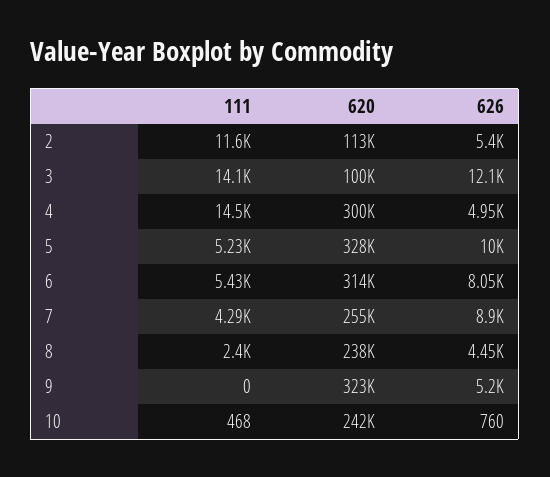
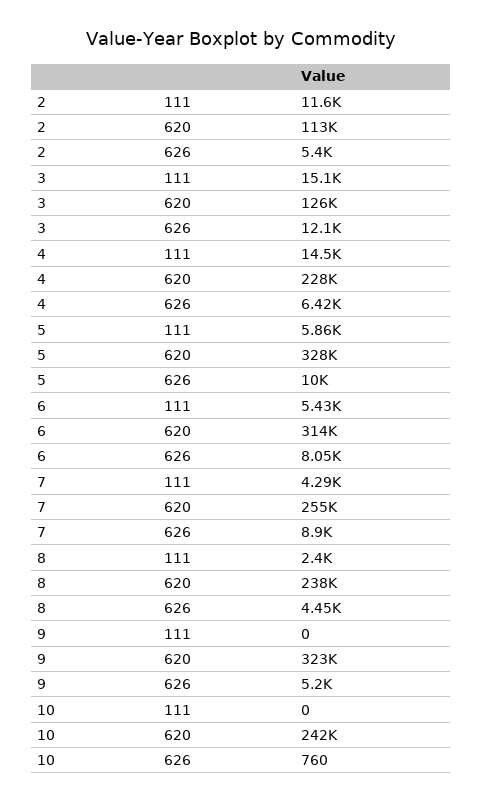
  {
    "111": {
      "2": 11600,
-     "3": 14100,
+     "3": 15100,
      "4": 14500,
-     "5": 5230,
+     "5": 5860,
      "6": 5430,
      "7": 4290,
      "8": 2400,
      "9": 0,
-     "10": 468
+     "10": 0
    },
    "620": {
      "2": 113000,
-     "3": 100000,
+     "3": 126000,
-     "4": 300000,
+     "4": 228000,
      "5": 328000,
      "6": 314000,
      "7": 255000,
      "8": 238000,
      "9": 323000,
      "10": 242000
    },
    "626": {
      "2": 5400,
      "3": 12100,
-     "4": 4950,
+     "4": 6420,
      "5": 10000,
      "6": 8050,
      "7": 8900,
      "8": 4450,
      "9": 5200,
      "10": 760
    }
  }

